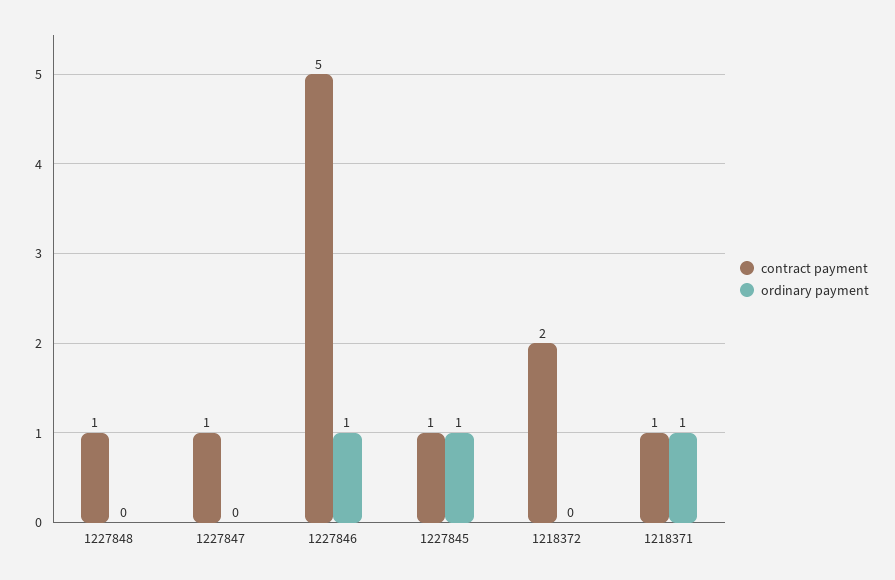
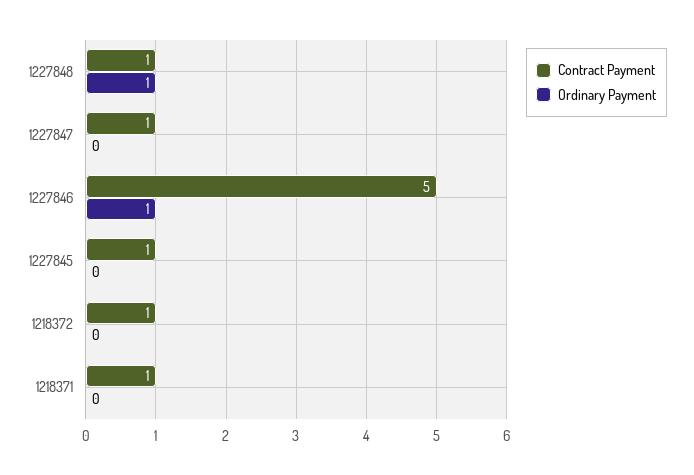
  {
    "contract payment": {
      "1227848": 1,
      "1227847": 1,
      "1227846": 5,
      "1227845": 1,
-     "1218372": 2,
+     "1218372": 1,
      "1218371": 1
    },
    "ordinary payment": {
-     "1227848": 0,
+     "1227848": 1,
      "1227847": 0,
      "1227846": 1,
-     "1227845": 1,
+     "1227845": 0,
      "1218372": 0,
-     "1218371": 1
+     "1218371": 0
    }
  }

